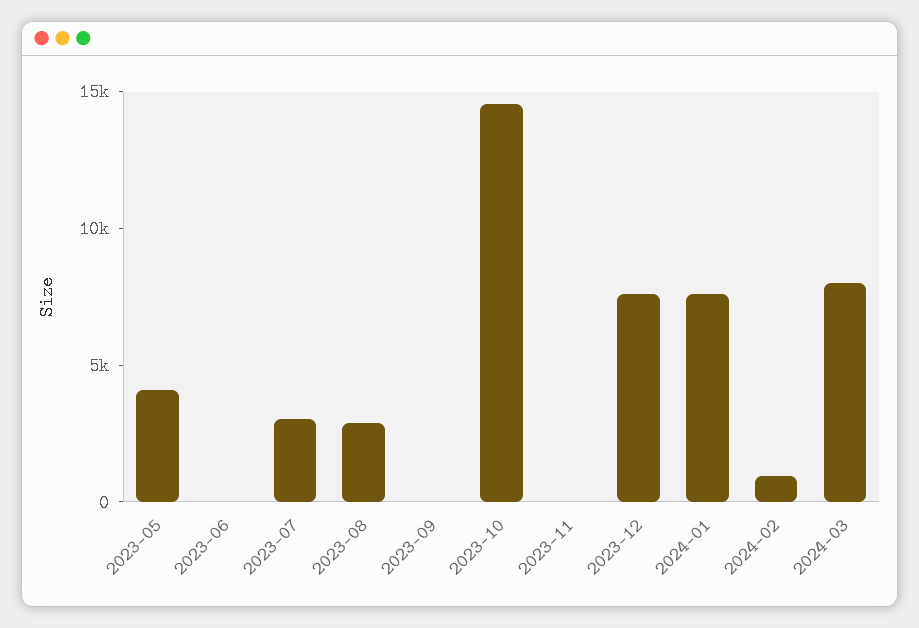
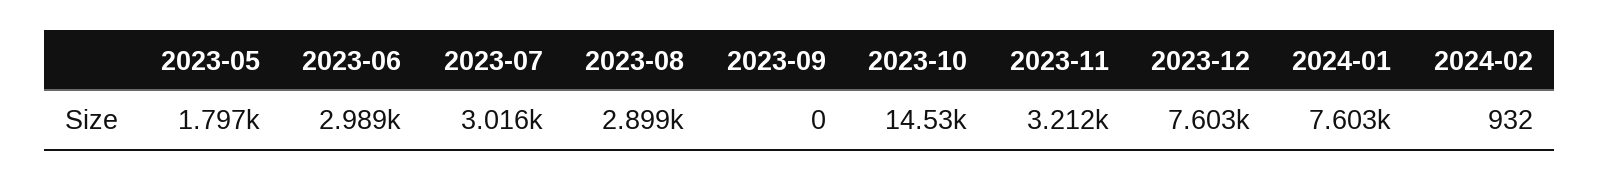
  {
-   "2023-05": 4000,
+   "2023-05": 1797,
-   "2023-06": 0,
+   "2023-06": 2989,
    "2023-07": 3016,
    "2023-08": 2899,
    "2023-09": 0,
    "2023-10": 14530,
-   "2023-11": 0,
+   "2023-11": 3212,
    "2023-12": 7603,
    "2024-01": 7603,
-   "2024-02": 932,
+   "2024-02": 932
-   "2024-03": 8000
  }

